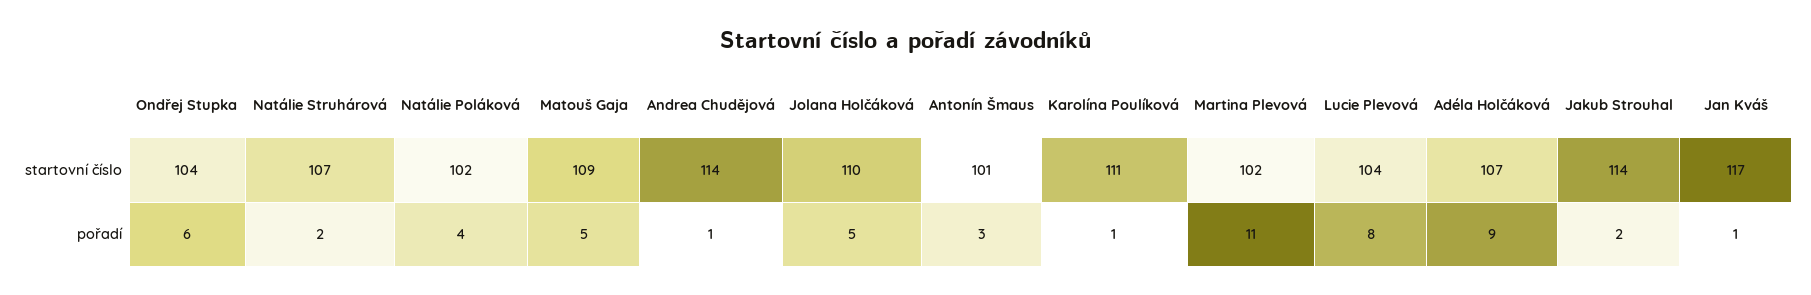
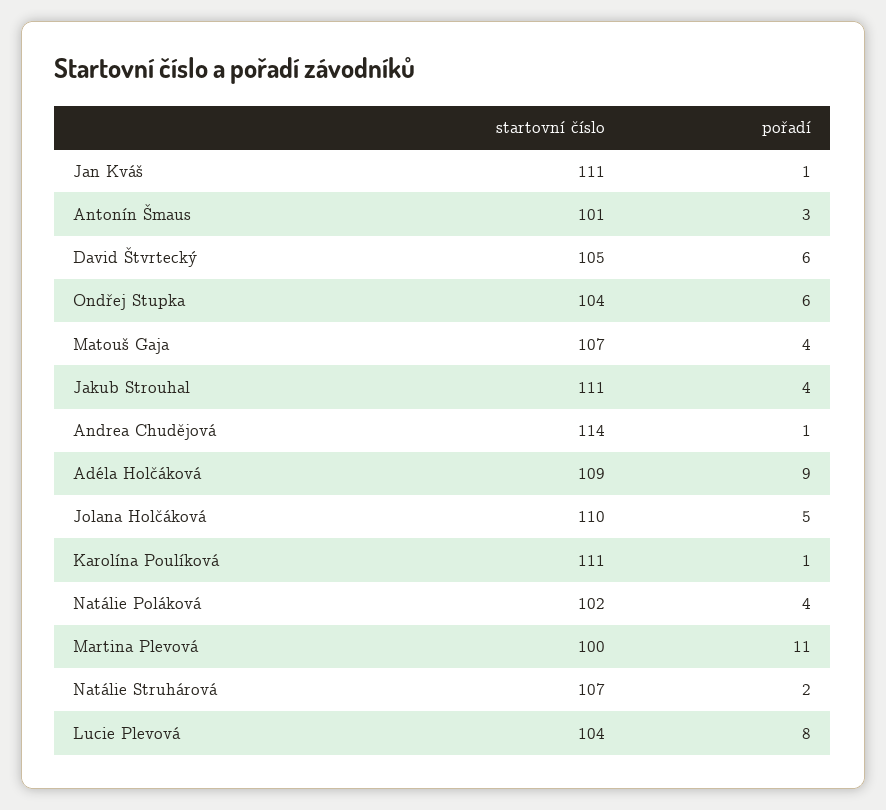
  {
    "Ondřej Stupka": {
      "startovní číslo": 104,
      "pořadí": 6
    },
    "Natálie Struhárová": {
      "startovní číslo": 107,
      "pořadí": 2
    },
    "Natálie Poláková": {
      "startovní číslo": 102,
      "pořadí": 4
    },
    "Matouš Gaja": {
-     "startovní číslo": 109,
+     "startovní číslo": 107,
-     "pořadí": 5
+     "pořadí": 4
    },
    "Andrea Chudějová": {
      "startovní číslo": 114,
      "pořadí": 1
    },
    "Jolana Holčáková": {
      "startovní číslo": 110,
      "pořadí": 5
    },
    "Antonín Šmaus": {
      "startovní číslo": 101,
      "pořadí": 3
    },
    "Karolína Poulíková": {
      "startovní číslo": 111,
      "pořadí": 1
    },
    "Martina Plevová": {
-     "startovní číslo": 102,
+     "startovní číslo": 100,
      "pořadí": 11
    },
    "Lucie Plevová": {
      "startovní číslo": 104,
      "pořadí": 8
    },
    "Adéla Holčáková": {
-     "startovní číslo": 107,
+     "startovní číslo": 109,
      "pořadí": 9
    },
    "Jakub Strouhal": {
-     "startovní číslo": 114,
+     "startovní číslo": 111,
-     "pořadí": 2
+     "pořadí": 4
    },
    "Jan Kváš": {
-     "startovní číslo": 117,
+     "startovní číslo": 111,
      "pořadí": 1
-   }
+   },
+   "David Štvrtecký": {
+     "startovní číslo": 105,
+     "pořadí": 6
+   }
  }

